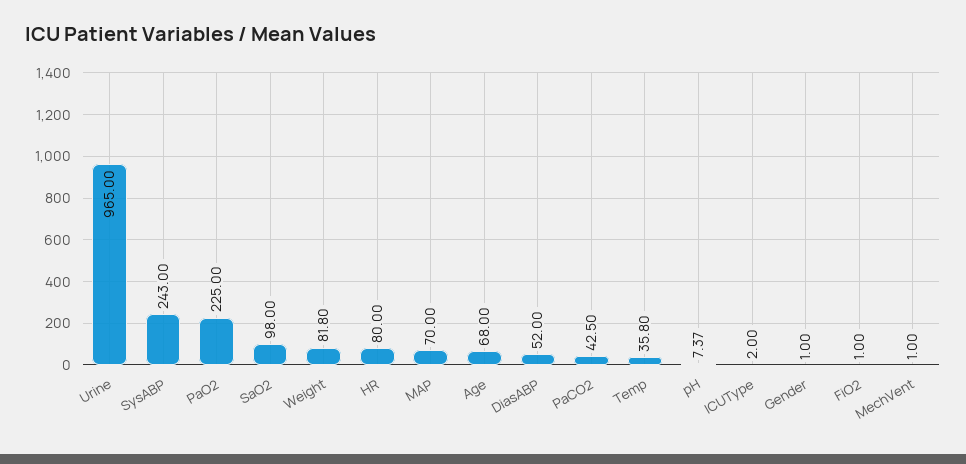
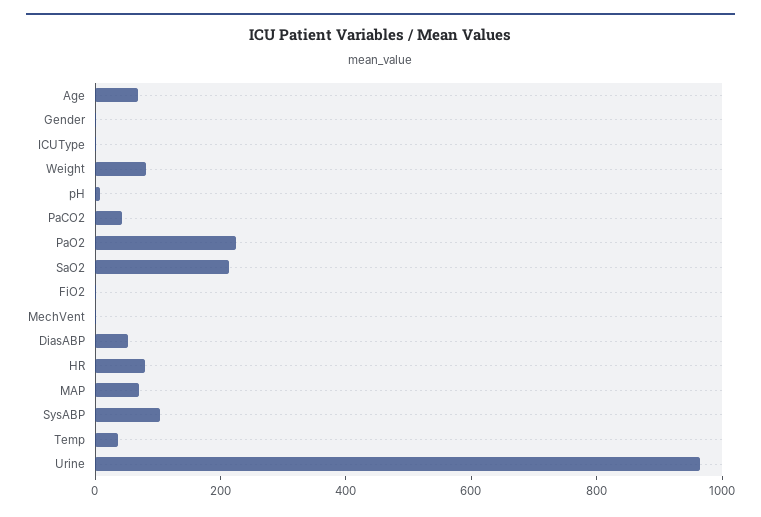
  {
    "Urine": 965,
-   "SysABP": 243,
+   "SysABP": 100,
    "PaO2": 225,
-   "SaO2": 98,
+   "SaO2": 200,
    "Weight": 81.8,
    "HR": 80,
    "MAP": 70,
    "Age": 68,
    "DiasABP": 52,
    "PaCO2": 42.5,
    "Temp": 35.8,
    "pH": 7.37,
    "ICUType": 2,
    "Gender": 1,
    "FiO2": 1,
    "MechVent": 1
  }

